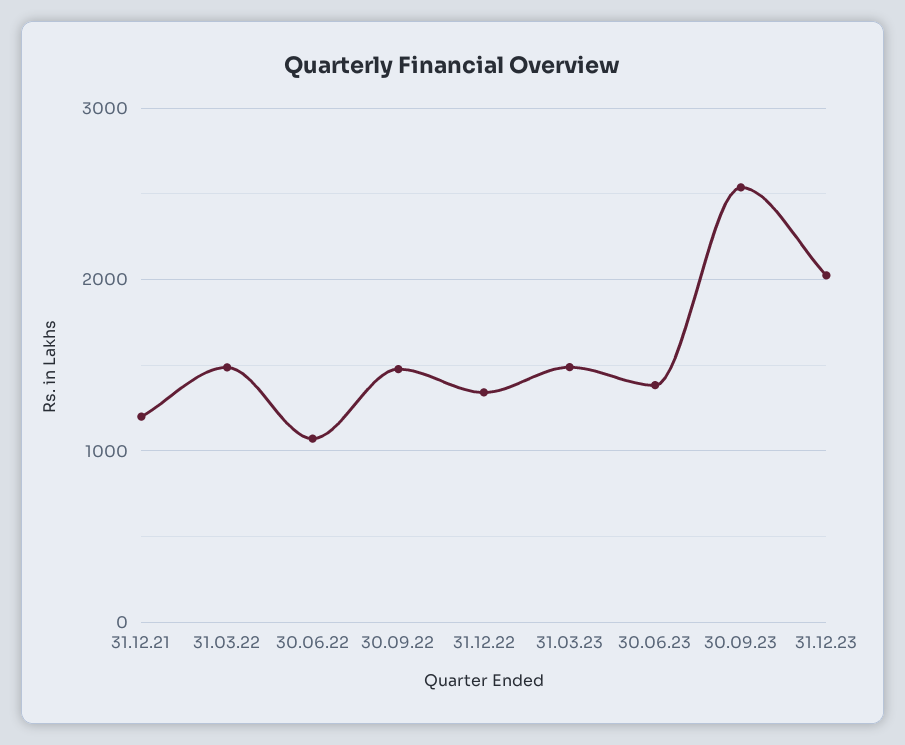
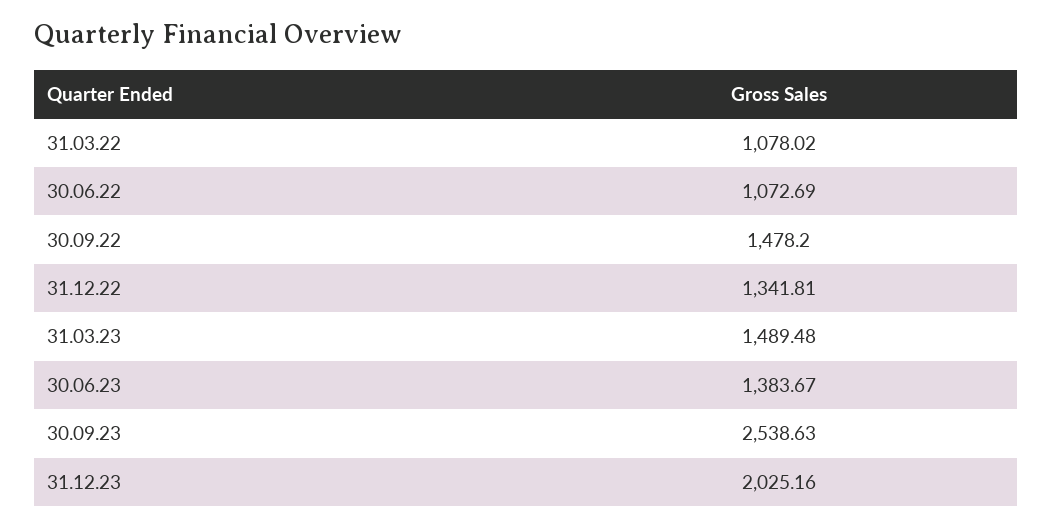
  {
-   "31.12.21": 1200,
-   "31.03.22": 1500,
+   "31.03.22": 1078.02,
    "30.06.22": 1072.69,
    "30.09.22": 1478.2,
    "31.12.22": 1341.81,
    "31.03.23": 1489.48,
    "30.06.23": 1383.67,
    "30.09.23": 2538.63,
    "31.12.23": 2025.16
  }

